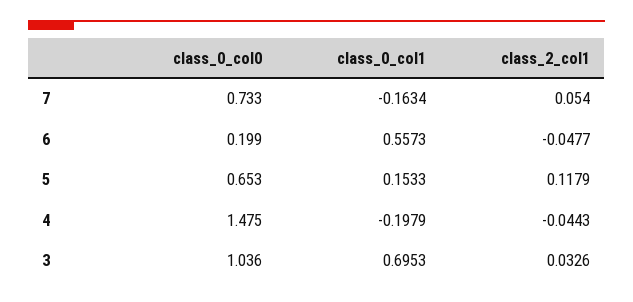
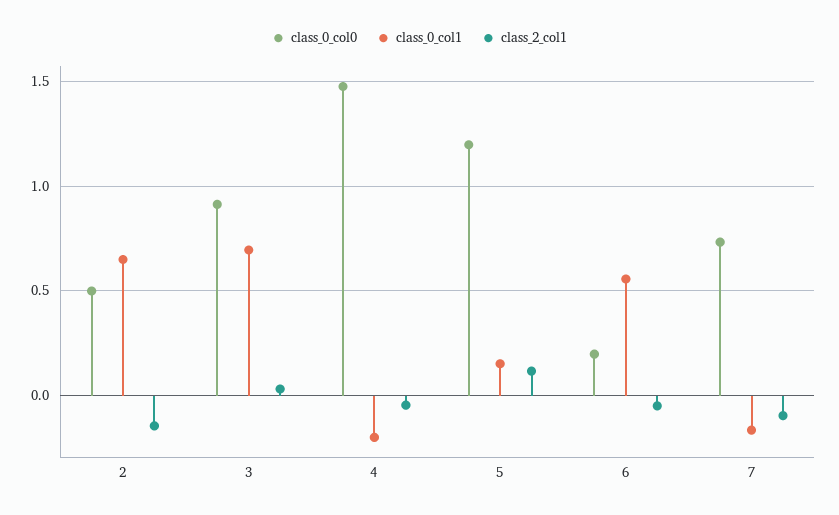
  {
    "class_0_col0": {
      "7": 0.733,
      "6": 0.199,
-     "5": 0.653,
+     "5": 1.2,
      "4": 1.475,
-     "3": 1.036
+     "3": 0.9,
+     "2": 0.5
    },
    "class_0_col1": {
      "7": -0.1634,
      "6": 0.5573,
      "5": 0.1533,
      "4": -0.1979,
-     "3": 0.6953
+     "3": 0.6953,
+     "2": 0.65
    },
    "class_2_col1": {
-     "7": 0.054,
+     "7": -0.1,
      "6": -0.0477,
      "5": 0.1179,
      "4": -0.0443,
-     "3": 0.0326
+     "3": 0.0326,
+     "2": -0.15
    }
  }

